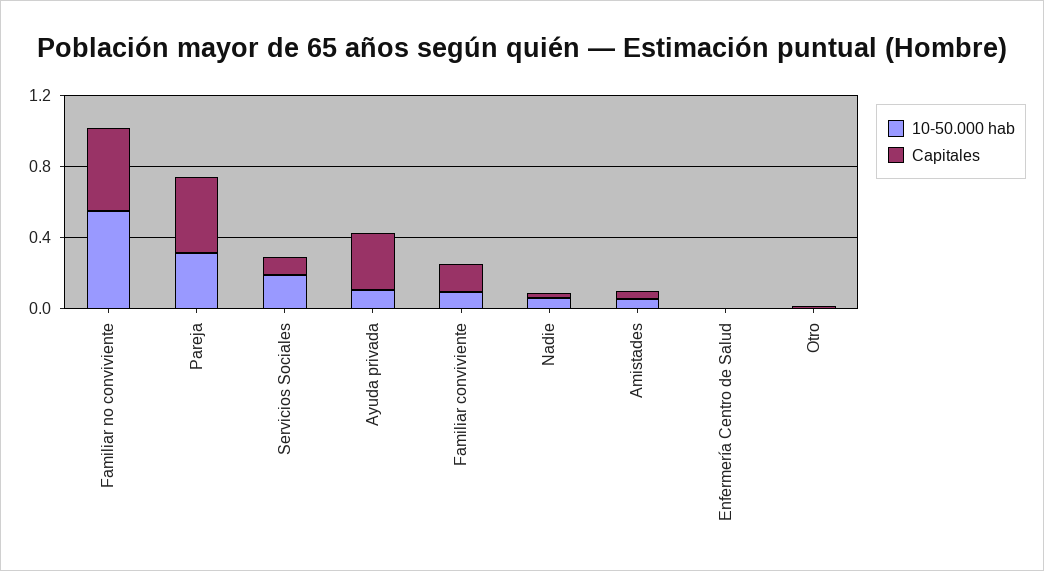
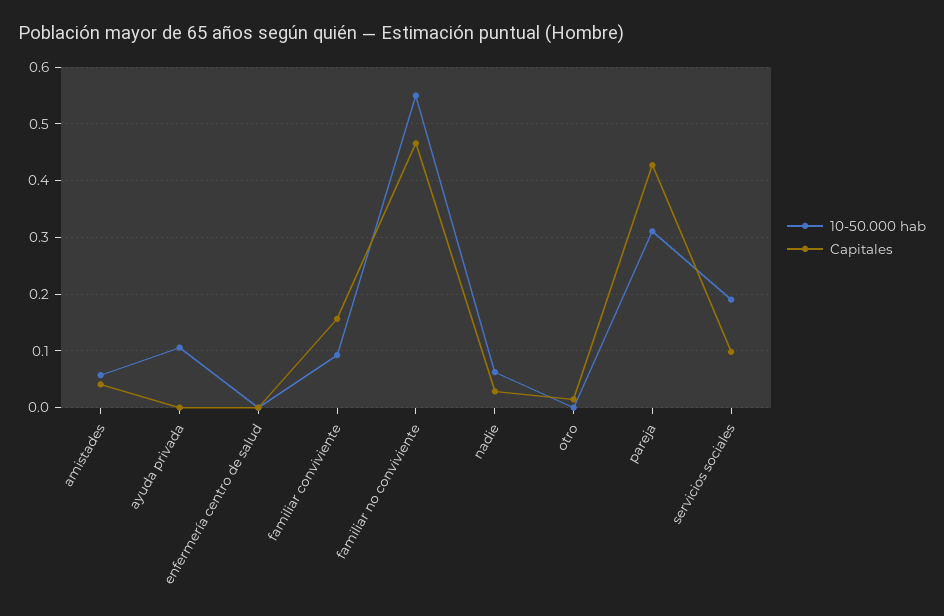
  {
    "10-50.000 hab": {
      "Familiar no conviviente": 0.54,
      "Pareja": 0.32,
      "Servicios Sociales": 0.2,
      "Ayuda privada": 0.1,
      "Familiar conviviente": 0.1,
      "Nadie": 0.06,
      "Amistades": 0.06,
      "Enfermería Centro de Salud": 0,
      "Otro": 0
    },
    "Capitales": {
      "Familiar no conviviente": 0.46,
      "Pareja": 0.42,
      "Servicios Sociales": 0.1,
-     "Ayuda privada": 0.3,
+     "Ayuda privada": 0,
      "Familiar conviviente": 0.16,
      "Nadie": 0.02,
      "Amistades": 0.04,
      "Enfermería Centro de Salud": 0,
      "Otro": 0.02
    }
  }

